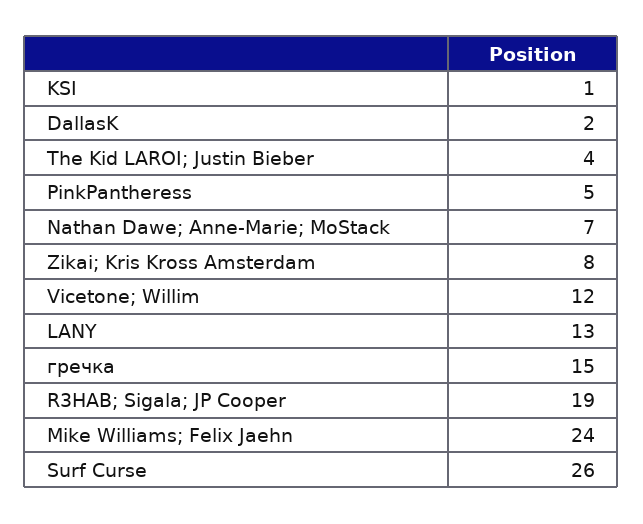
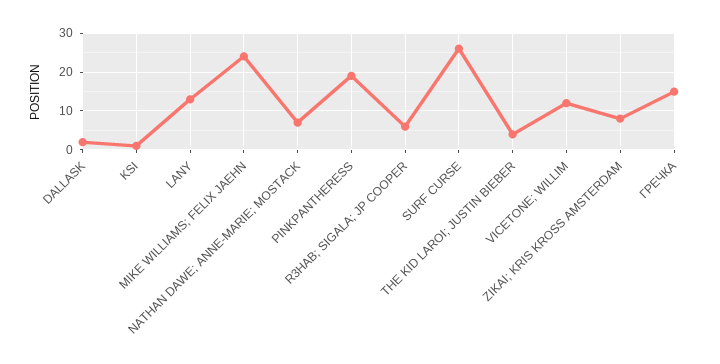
  {
    "KSI": 1,
    "DallasK": 2,
    "The Kid LAROI; Justin Bieber": 4,
-   "PinkPantheress": 5,
+   "PinkPantheress": 20,
    "Nathan Dawe; Anne-Marie; MoStack": 7,
    "Zikai; Kris Kross Amsterdam": 8,
    "Vicetone; Willim": 12,
    "LANY": 13,
    "гречка": 15,
-   "R3HAB; Sigala; JP Cooper": 19,
+   "R3HAB; Sigala; JP Cooper": 5,
    "Mike Williams; Felix Jaehn": 24,
    "Surf Curse": 26
  }

